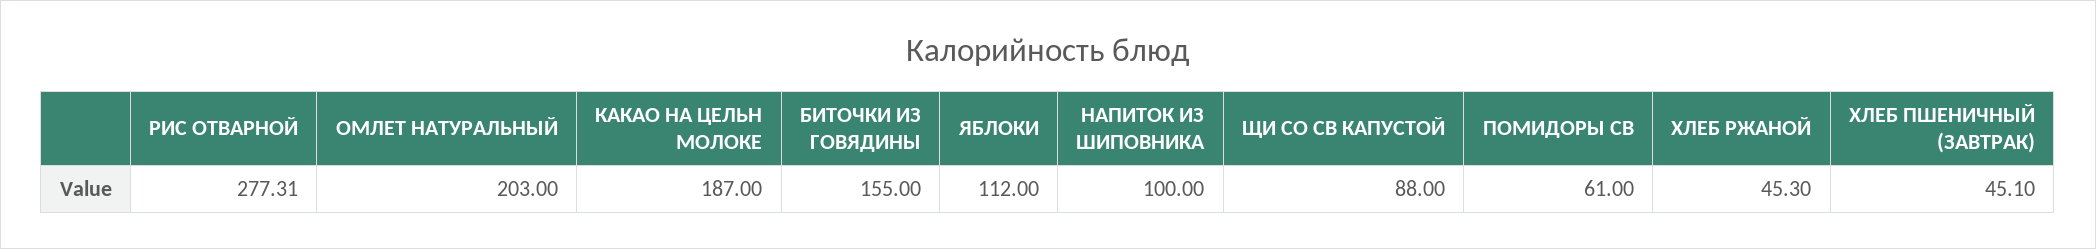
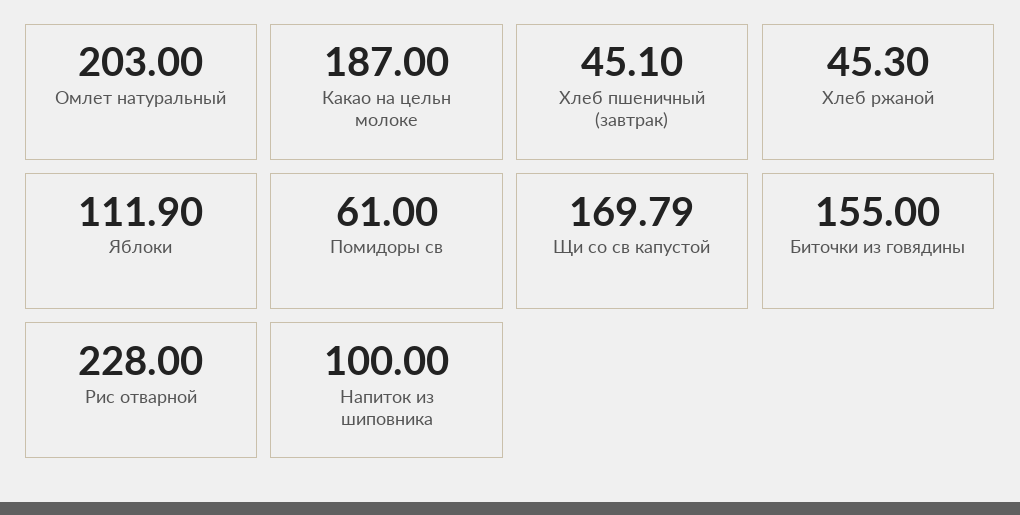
  {
-   "РИС ОТВАРНОЙ": 277.31,
+   "РИС ОТВАРНОЙ": 228,
    "ОМЛЕТ НАТУРАЛЬНЫЙ": 203,
    "КАКАО НА ЦЕЛЬН МОЛОКЕ": 187,
    "БИТОЧКИ ИЗ ГОВЯДИНЫ": 155,
-   "ЯБЛОКИ": 112,
+   "ЯБЛОКИ": 111.9,
    "НАПИТОК ИЗ ШИПОВНИКА": 100,
-   "ЩИ СО СВ КАПУСТОЙ": 88,
+   "ЩИ СО СВ КАПУСТОЙ": 169.79,
    "ПОМИДОРЫ СВ": 61,
    "ХЛЕБ РЖАНОЙ": 45.3,
    "ХЛЕБ ПШЕНИЧНЫЙ (ЗАВТРАК)": 45.1
  }

